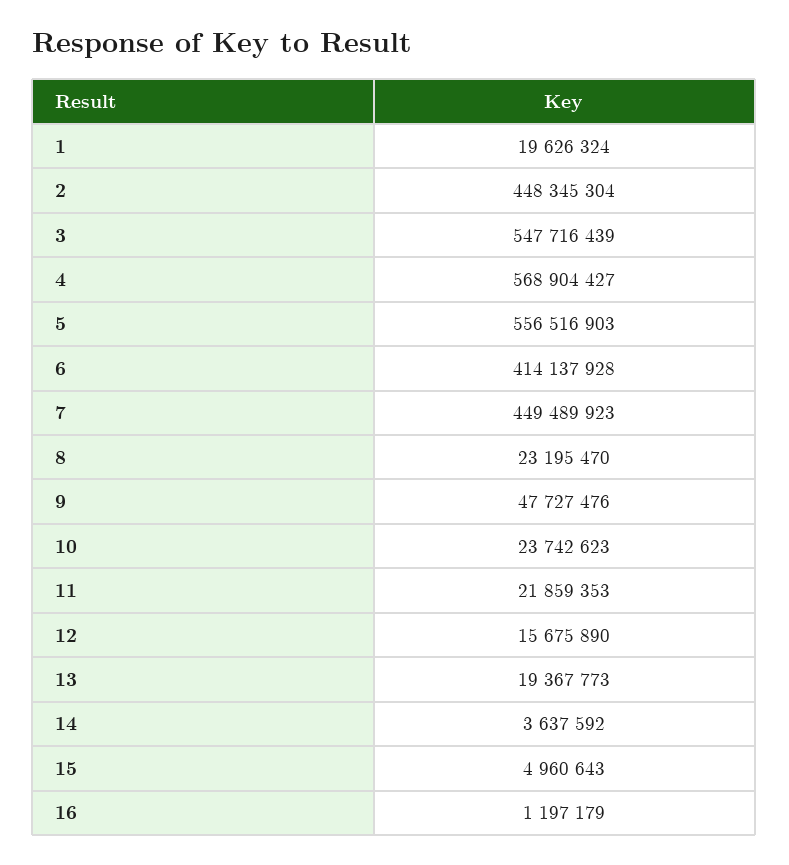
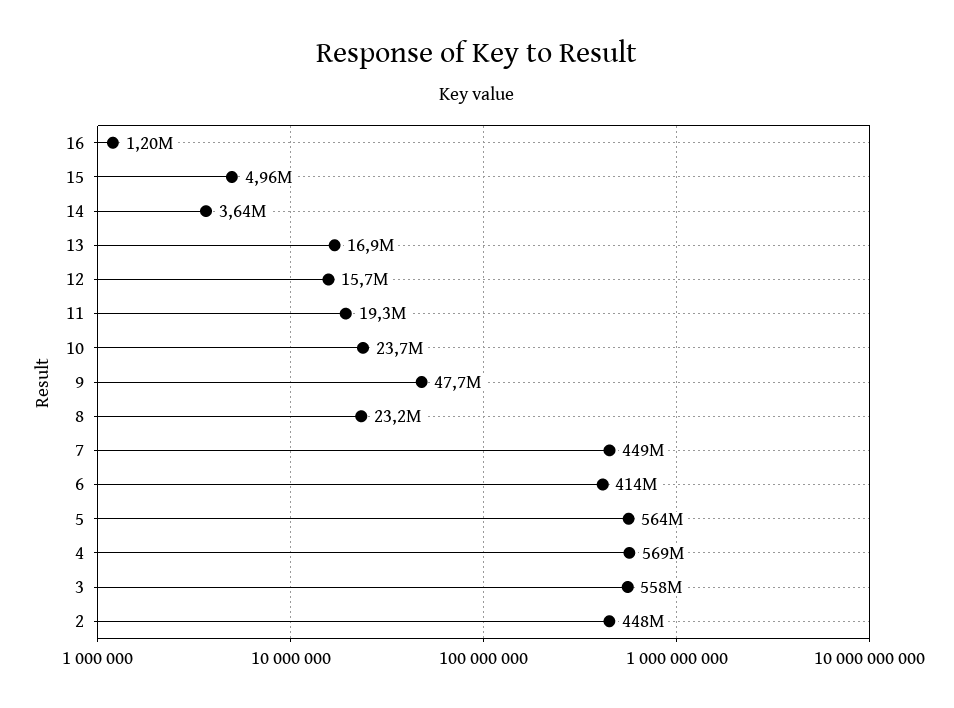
  {
-   "1": 19626324,
    "2": 448345304,
-   "3": 547716439,
+   "3": 558000000,
    "4": 568904427,
-   "5": 556516903,
+   "5": 564000000,
    "6": 414137928,
    "7": 449489923,
    "8": 23195470,
    "9": 47727476,
    "10": 23742623,
-   "11": 21859353,
+   "11": 19300000,
    "12": 15675890,
-   "13": 19367773,
+   "13": 16900000,
    "14": 3637592,
    "15": 4960643,
    "16": 1197179
  }

